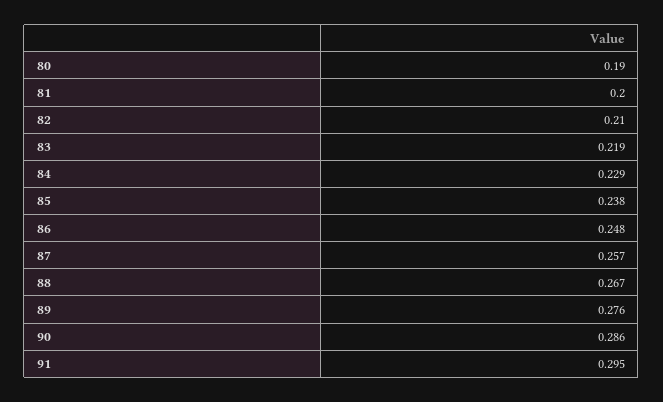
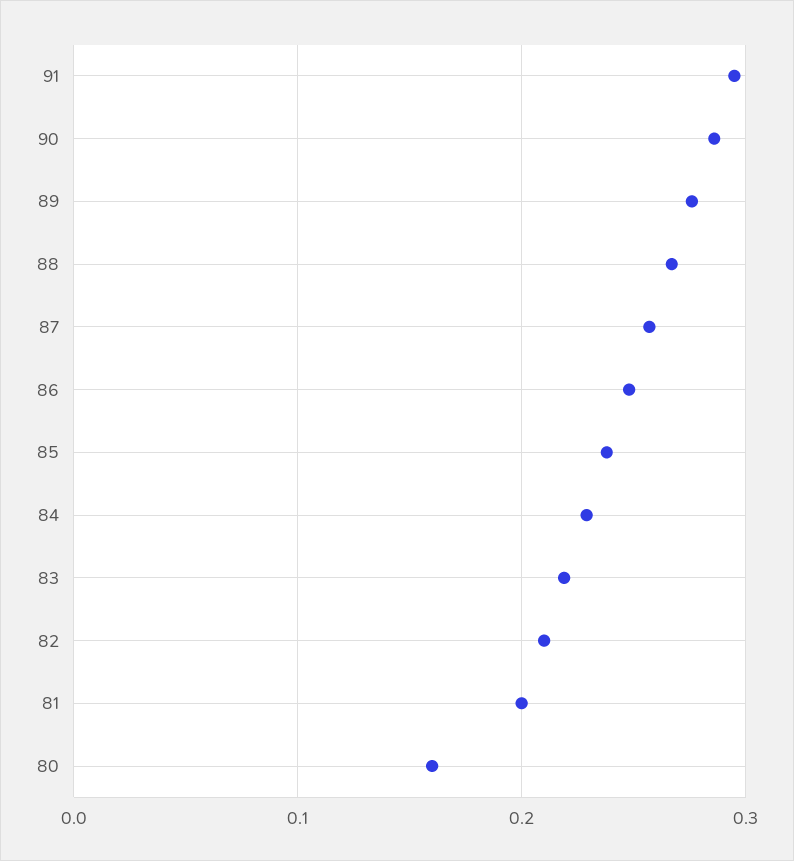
  {
-   "80": 0.19,
+   "80": 0.16,
    "81": 0.2,
    "82": 0.21,
    "83": 0.219,
    "84": 0.229,
    "85": 0.238,
    "86": 0.248,
    "87": 0.257,
    "88": 0.267,
    "89": 0.276,
    "90": 0.286,
    "91": 0.295
  }

